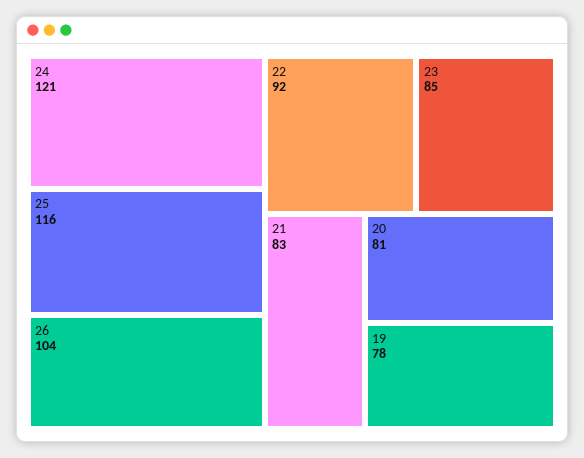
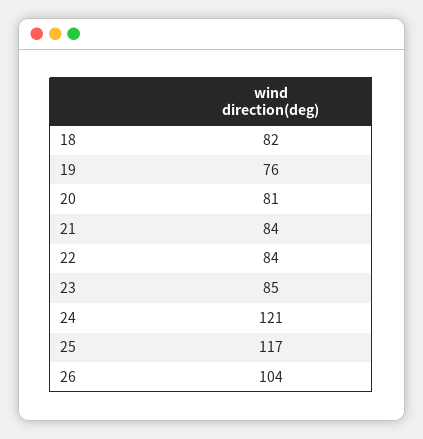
  {
    "24": 121,
-   "25": 116,
+   "25": 117,
    "26": 104,
-   "22": 92,
+   "22": 84,
    "23": 85,
-   "21": 83,
+   "21": 84,
    "20": 81,
-   "19": 78
+   "19": 76,
+   "18": 82
  }

